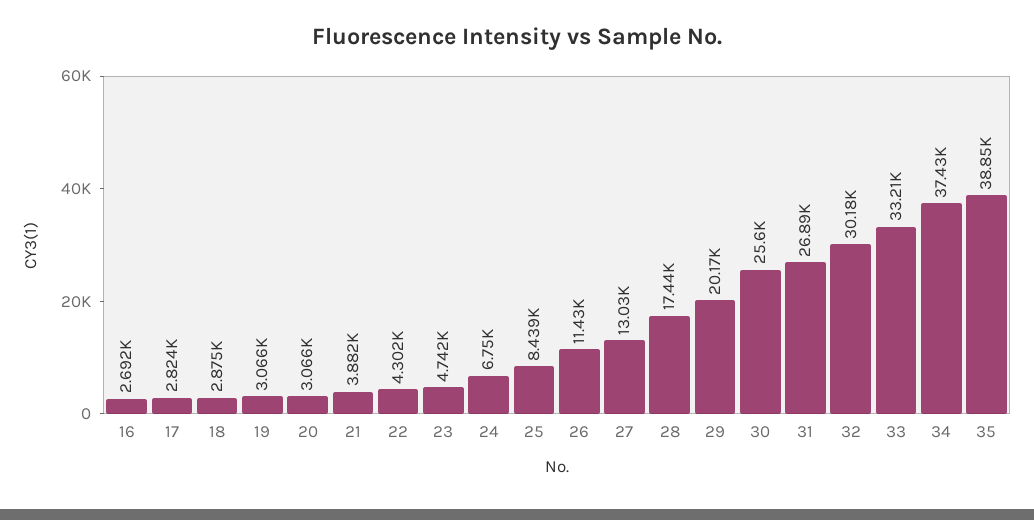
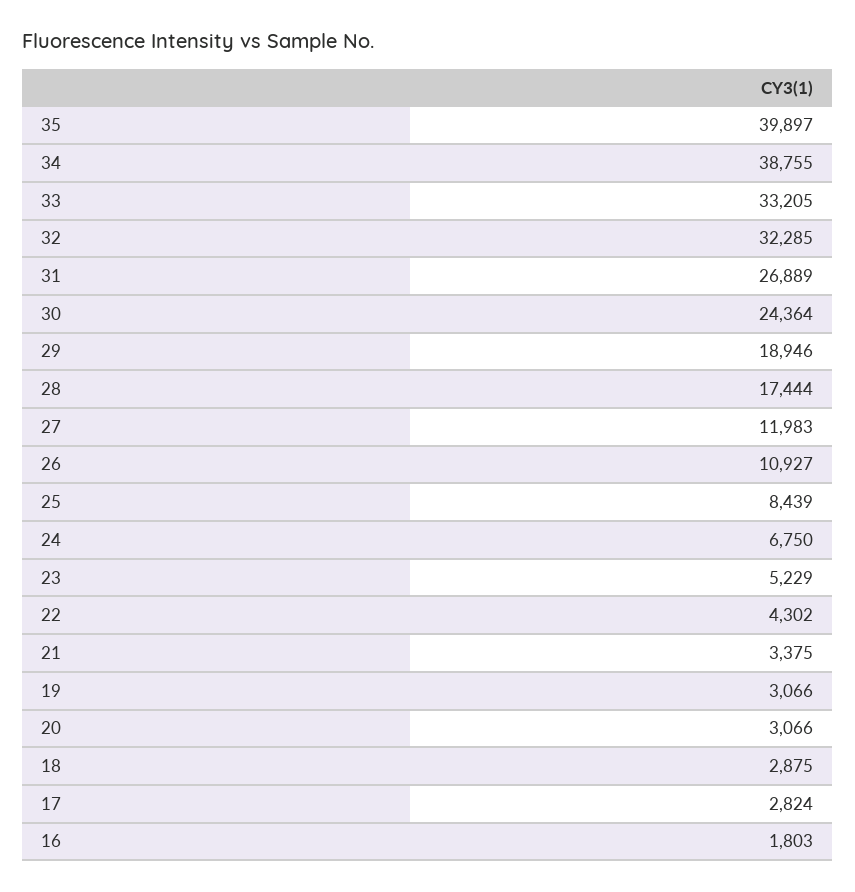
  {
-   "16": 2692,
+   "16": 1803,
    "17": 2824,
    "18": 2875,
    "19": 3066,
    "20": 3066,
-   "21": 3882,
+   "21": 3375,
    "22": 4302,
-   "23": 4742,
+   "23": 5229,
    "24": 6750,
    "25": 8439,
-   "26": 11430,
+   "26": 10927,
-   "27": 13030,
+   "27": 11983,
    "28": 17444,
-   "29": 20170,
+   "29": 18946,
-   "30": 25600,
+   "30": 24364,
    "31": 26889,
-   "32": 30180,
+   "32": 32285,
    "33": 33205,
-   "34": 37430,
+   "34": 38755,
-   "35": 38850
+   "35": 39897
  }

